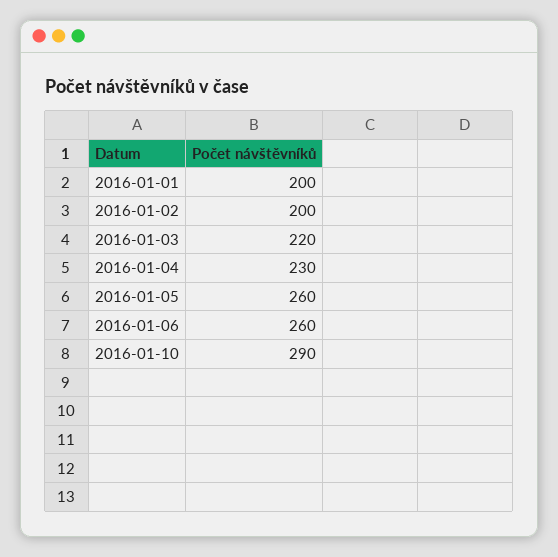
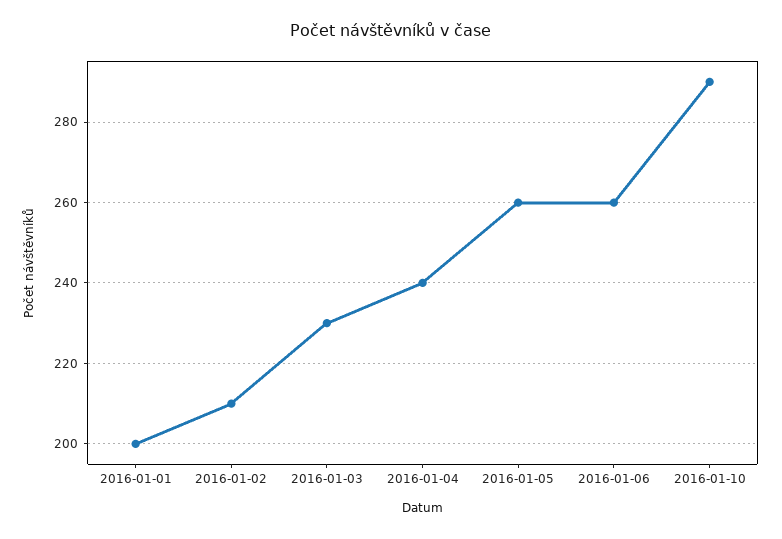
  {
    "2016-01-01": 200,
-   "2016-01-02": 200,
+   "2016-01-02": 210,
-   "2016-01-03": 220,
+   "2016-01-03": 230,
-   "2016-01-04": 230,
+   "2016-01-04": 240,
    "2016-01-05": 260,
    "2016-01-06": 260,
    "2016-01-10": 290
  }

